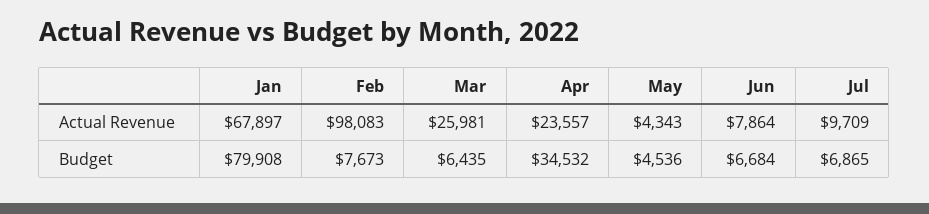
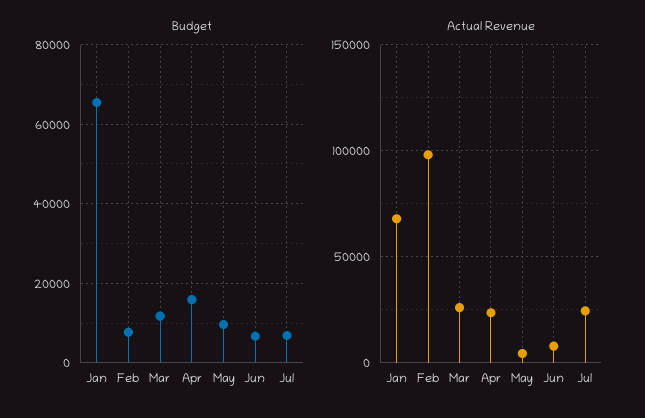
  {
    "Actual Revenue": {
      "Jan": 67897,
      "Feb": 98083,
      "Mar": 25981,
      "Apr": 23557,
      "May": 4343,
      "Jun": 7864,
-     "Jul": 9709
+     "Jul": 25000
    },
    "Budget": {
-     "Jan": 79908,
+     "Jan": 66000,
      "Feb": 7673,
-     "Mar": 6435,
+     "Mar": 12000,
-     "Apr": 34532,
+     "Apr": 16000,
-     "May": 4536,
+     "May": 10000,
      "Jun": 6684,
      "Jul": 6865
    }
  }

